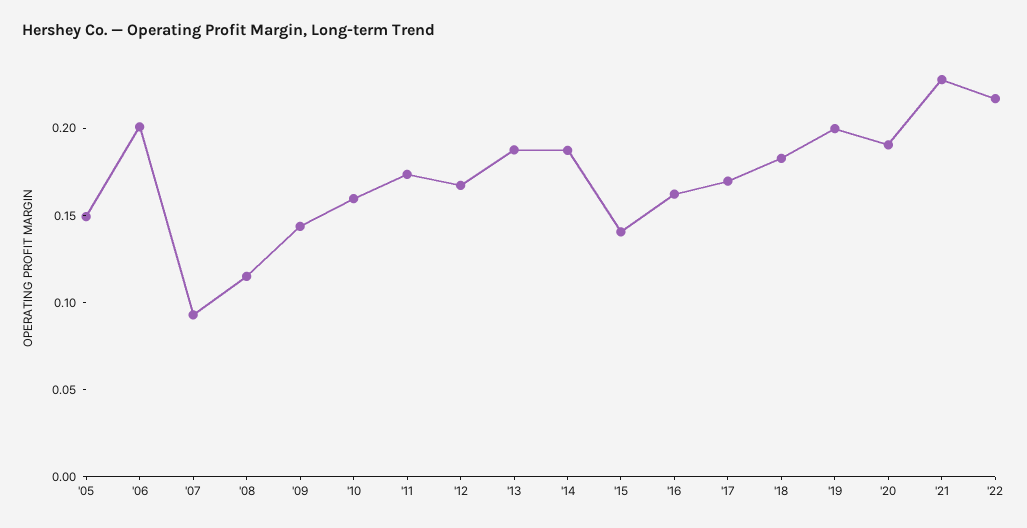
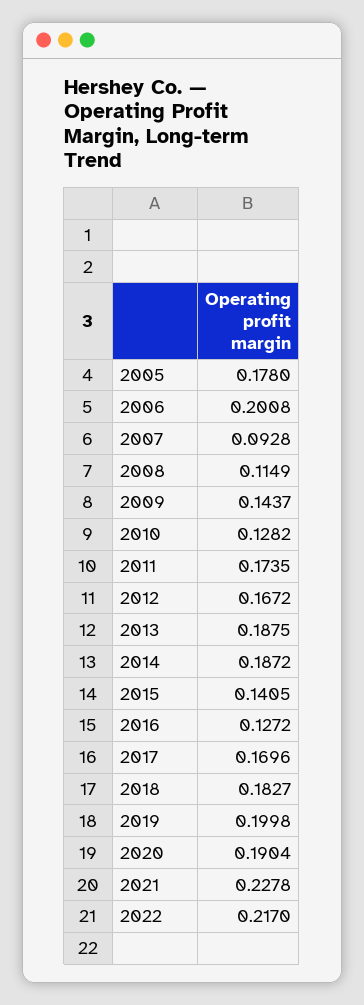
  {
-   "'05": 0.15,
+   "'05": 0.178,
    "'06": 0.2008,
    "'07": 0.0928,
    "'08": 0.1149,
    "'09": 0.1437,
-   "'10": 0.16,
+   "'10": 0.1282,
    "'11": 0.1735,
    "'12": 0.1672,
    "'13": 0.1875,
    "'14": 0.1872,
    "'15": 0.1405,
-   "'16": 0.16,
+   "'16": 0.1272,
    "'17": 0.1696,
    "'18": 0.1827,
    "'19": 0.1998,
    "'20": 0.1904,
    "'21": 0.2278,
    "'22": 0.217
  }

